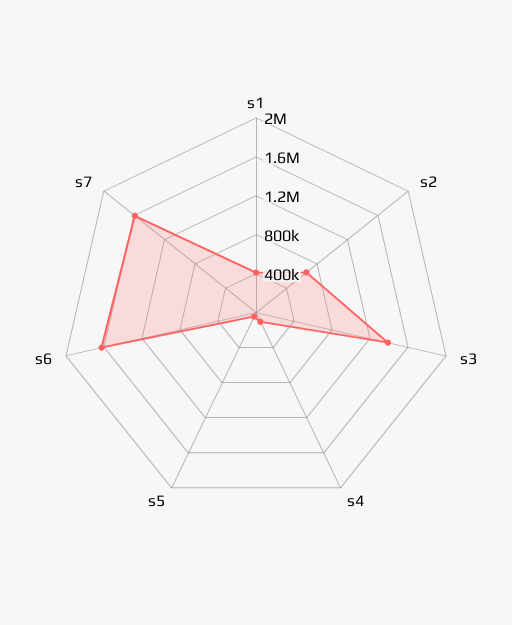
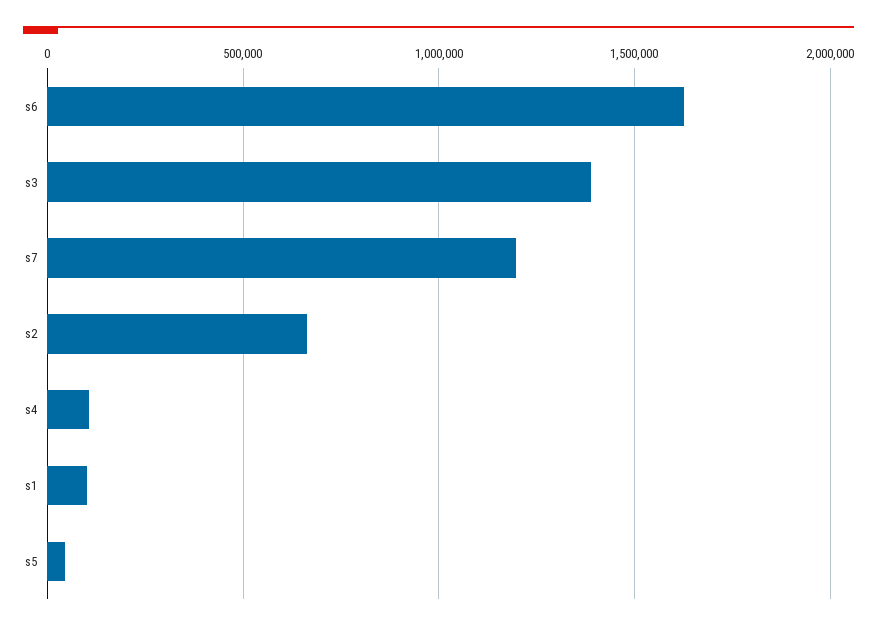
  {
-   "s1": 400000,
+   "s1": 100000,
    "s2": 650000,
    "s3": 1400000,
    "s4": 100000,
    "s5": 50000,
    "s6": 1650000,
-   "s7": 1600000
+   "s7": 1200000
  }

